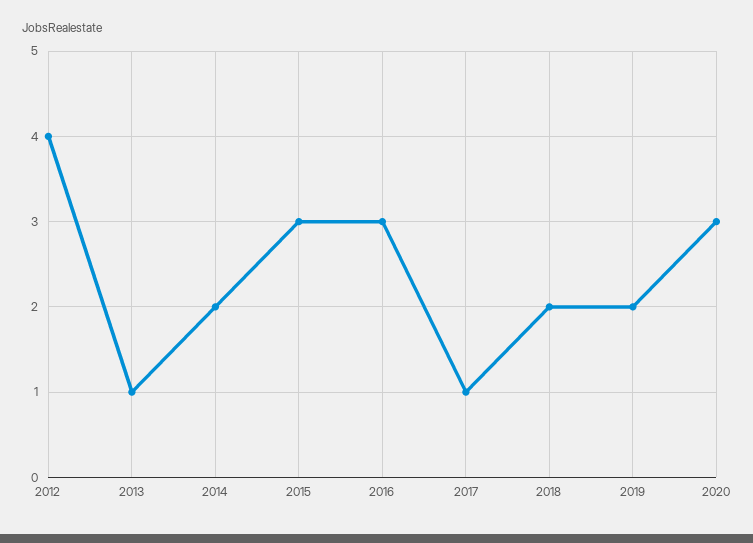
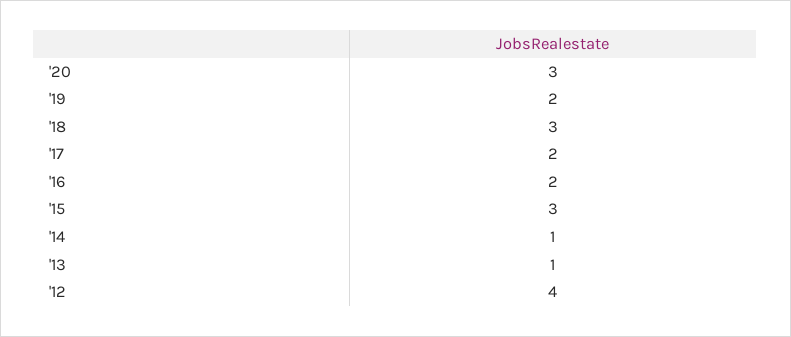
  {
    "2012": 4,
    "2013": 1,
-   "2014": 2,
+   "2014": 1,
    "2015": 3,
-   "2016": 3,
+   "2016": 2,
-   "2017": 1,
+   "2017": 2,
-   "2018": 2,
+   "2018": 3,
    "2019": 2,
    "2020": 3
  }

